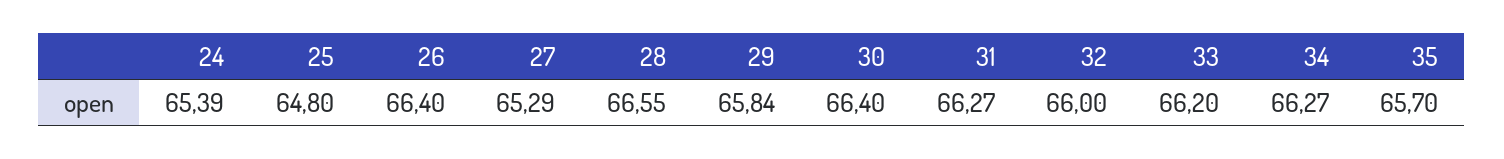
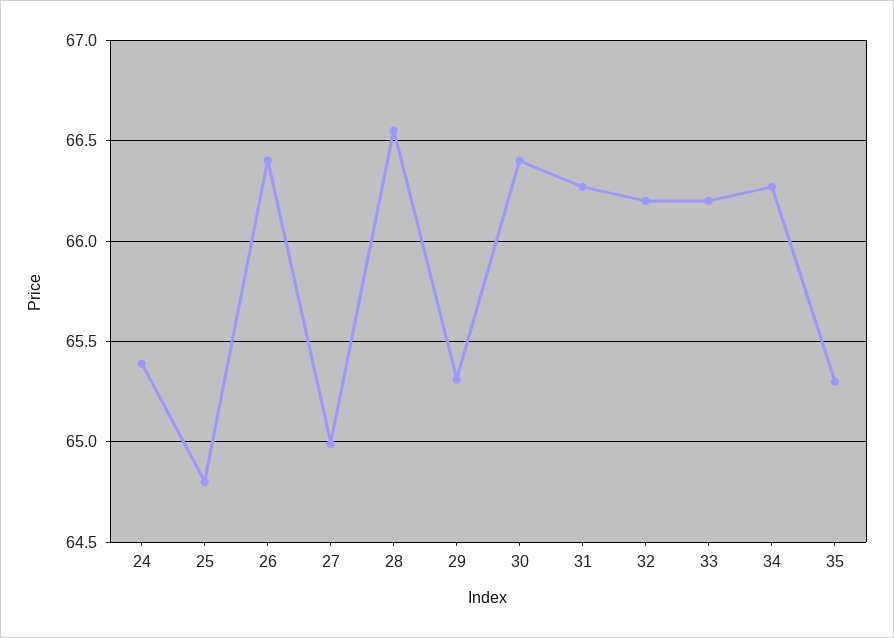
  {
    "24": 65.39,
    "25": 64.8,
    "26": 66.4,
-   "27": 65.29,
+   "27": 65,
    "28": 66.55,
-   "29": 65.84,
+   "29": 65.3,
    "30": 66.4,
    "31": 66.27,
-   "32": 66,
+   "32": 66.2,
    "33": 66.2,
    "34": 66.27,
-   "35": 65.7
+   "35": 65.3
  }

